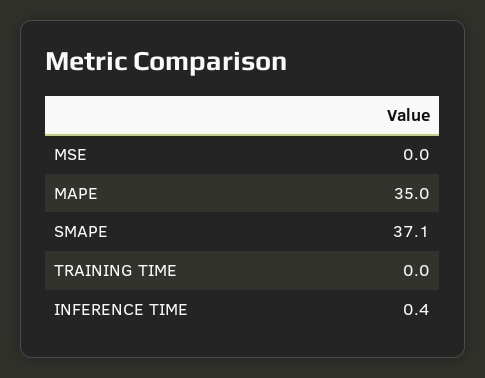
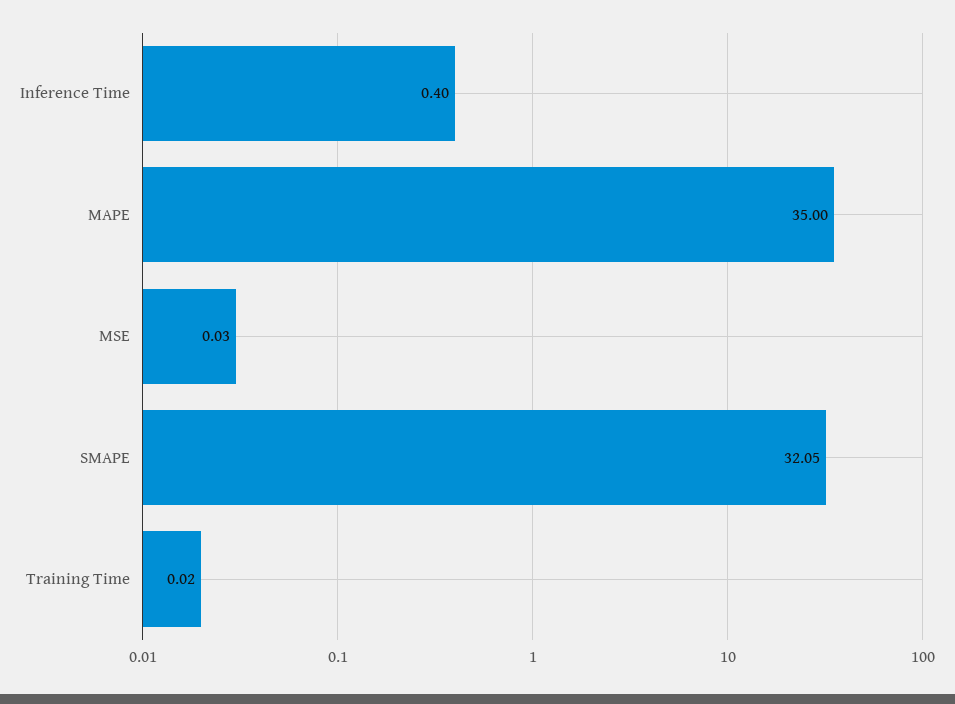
  {
    "MSE": 0.03,
    "MAPE": 35,
-   "SMAPE": 37.1,
+   "SMAPE": 32.05,
    "TRAINING TIME": 0.02,
    "INFERENCE TIME": 0.4
  }

